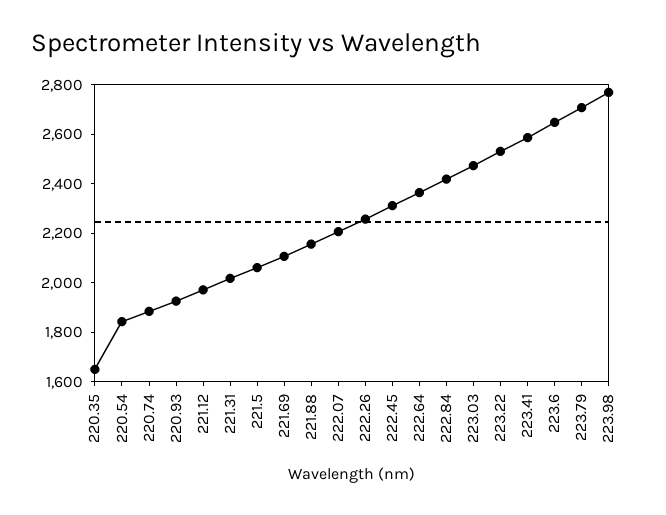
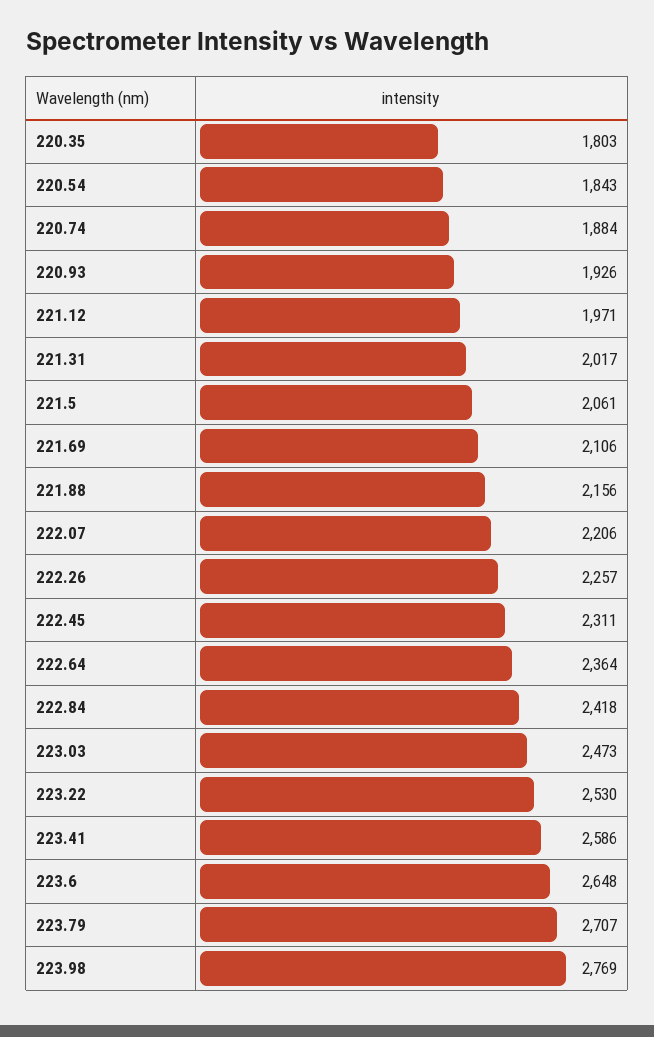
  {
-   "220.35": 1650,
+   "220.35": 1803,
    "220.54": 1843,
    "220.74": 1884,
    "220.93": 1926,
    "221.12": 1971,
    "221.31": 2017,
    "221.5": 2061,
    "221.69": 2106,
    "221.88": 2156,
    "222.07": 2206,
    "222.26": 2257,
    "222.45": 2311,
    "222.64": 2364,
    "222.84": 2418,
    "223.03": 2473,
    "223.22": 2530,
    "223.41": 2586,
    "223.6": 2648,
    "223.79": 2707,
    "223.98": 2769
  }

